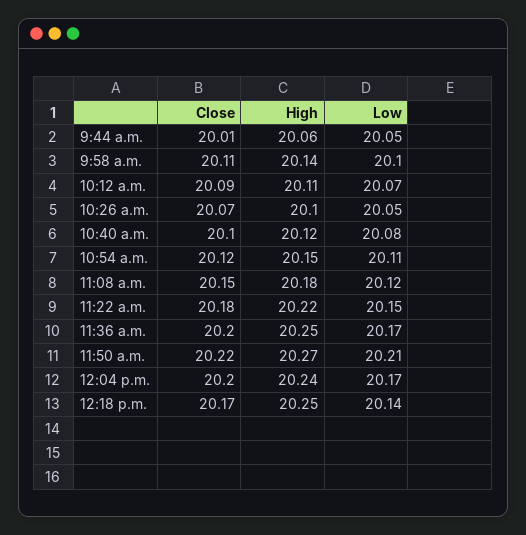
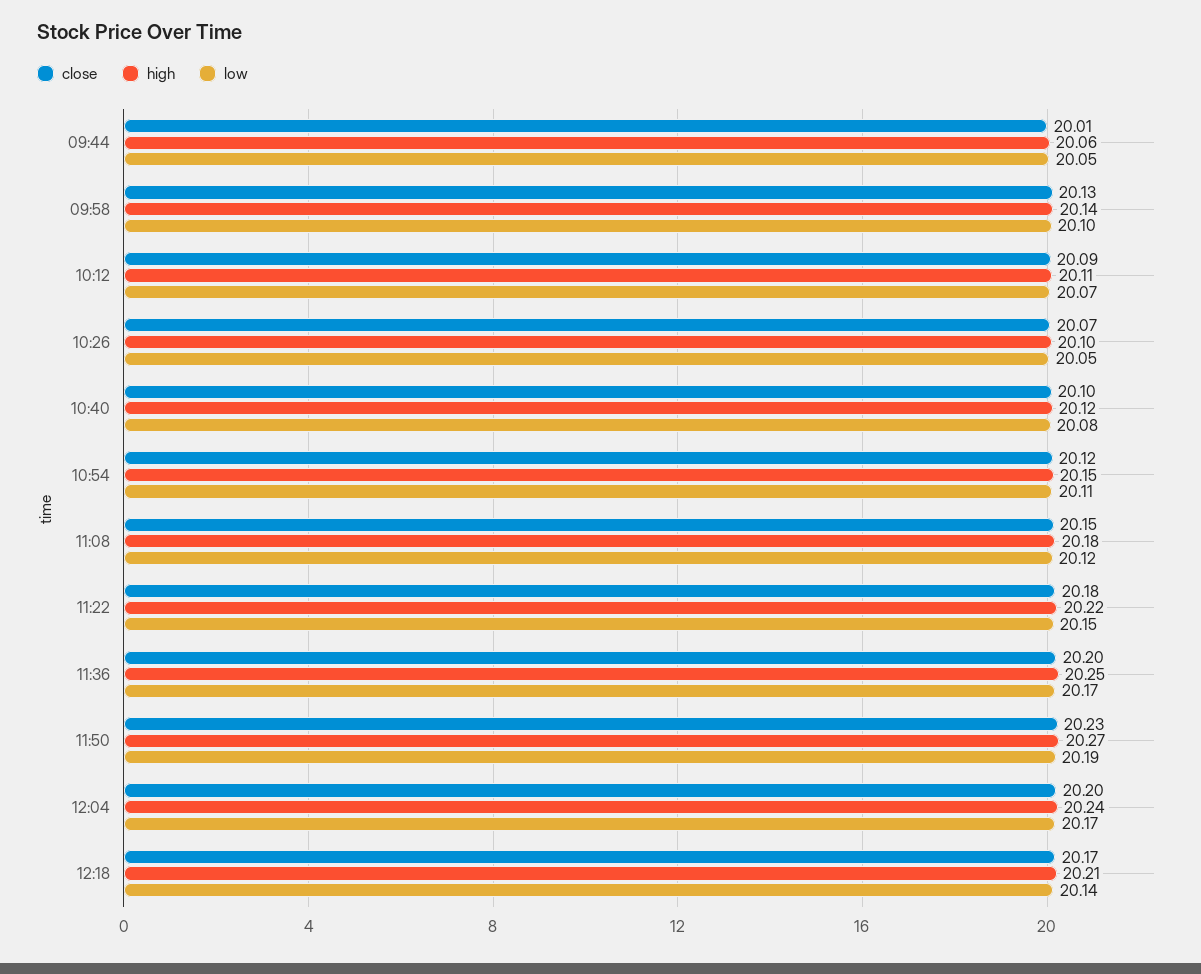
  {
    "Close": {
      "9:44 a.m.": 20.01,
-     "9:58 a.m.": 20.11,
+     "9:58 a.m.": 20.13,
      "10:12 a.m.": 20.09,
      "10:26 a.m.": 20.07,
      "10:40 a.m.": 20.1,
      "10:54 a.m.": 20.12,
      "11:08 a.m.": 20.15,
      "11:22 a.m.": 20.18,
      "11:36 a.m.": 20.2,
-     "11:50 a.m.": 20.22,
+     "11:50 a.m.": 20.23,
      "12:04 p.m.": 20.2,
      "12:18 p.m.": 20.17
    },
    "High": {
      "9:44 a.m.": 20.06,
      "9:58 a.m.": 20.14,
      "10:12 a.m.": 20.11,
      "10:26 a.m.": 20.1,
      "10:40 a.m.": 20.12,
      "10:54 a.m.": 20.15,
      "11:08 a.m.": 20.18,
      "11:22 a.m.": 20.22,
      "11:36 a.m.": 20.25,
      "11:50 a.m.": 20.27,
      "12:04 p.m.": 20.24,
-     "12:18 p.m.": 20.25
+     "12:18 p.m.": 20.21
    },
    "Low": {
      "9:44 a.m.": 20.05,
      "9:58 a.m.": 20.1,
      "10:12 a.m.": 20.07,
      "10:26 a.m.": 20.05,
      "10:40 a.m.": 20.08,
      "10:54 a.m.": 20.11,
      "11:08 a.m.": 20.12,
      "11:22 a.m.": 20.15,
      "11:36 a.m.": 20.17,
-     "11:50 a.m.": 20.21,
+     "11:50 a.m.": 20.19,
      "12:04 p.m.": 20.17,
      "12:18 p.m.": 20.14
    }
  }

